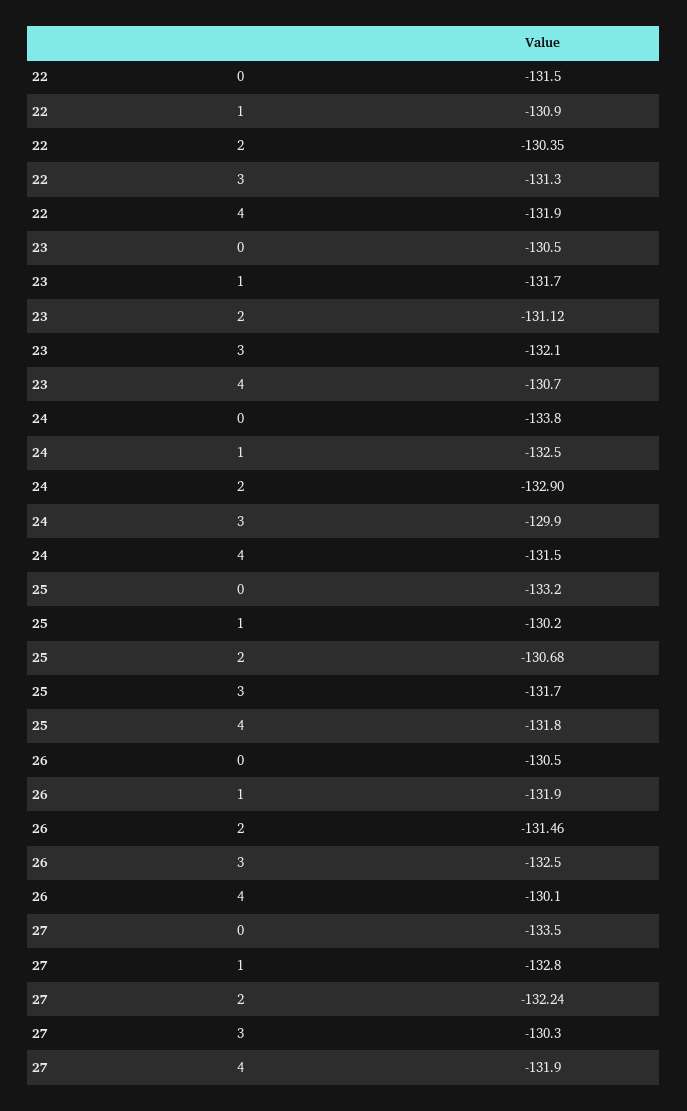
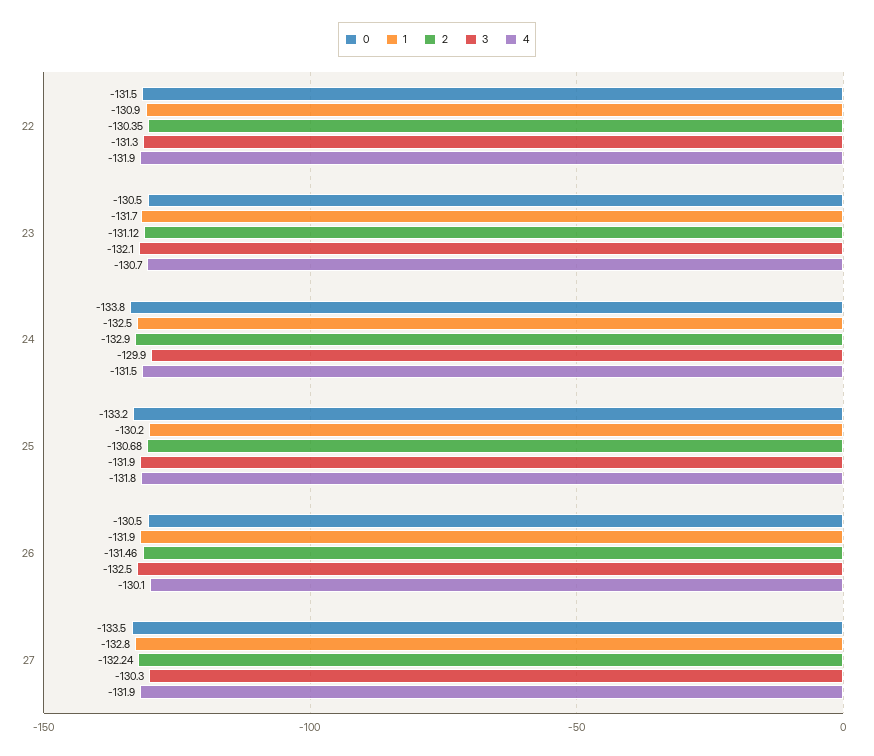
  {
    "0": {
      "22": -131.5,
      "23": -130.5,
      "24": -133.8,
      "25": -133.2,
      "26": -130.5,
      "27": -133.5
    },
    "1": {
      "22": -130.9,
      "23": -131.7,
      "24": -132.5,
      "25": -130.2,
      "26": -131.9,
      "27": -132.8
    },
    "2": {
      "22": -130.35,
      "23": -131.12,
      "24": -132.9,
      "25": -130.68,
      "26": -131.46,
      "27": -132.24
    },
    "3": {
      "22": -131.3,
      "23": -132.1,
      "24": -129.9,
-     "25": -131.7,
+     "25": -131.9,
      "26": -132.5,
      "27": -130.3
    },
    "4": {
      "22": -131.9,
      "23": -130.7,
      "24": -131.5,
      "25": -131.8,
      "26": -130.1,
      "27": -131.9
    }
  }

